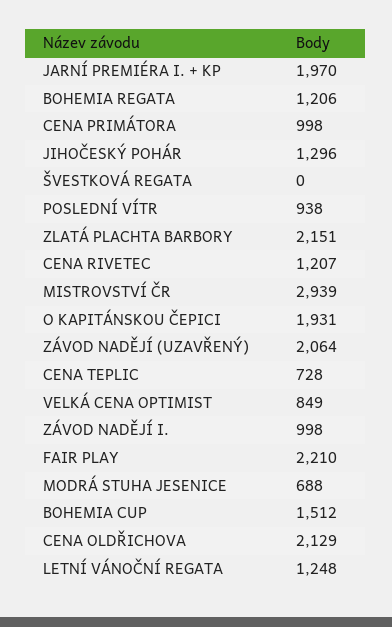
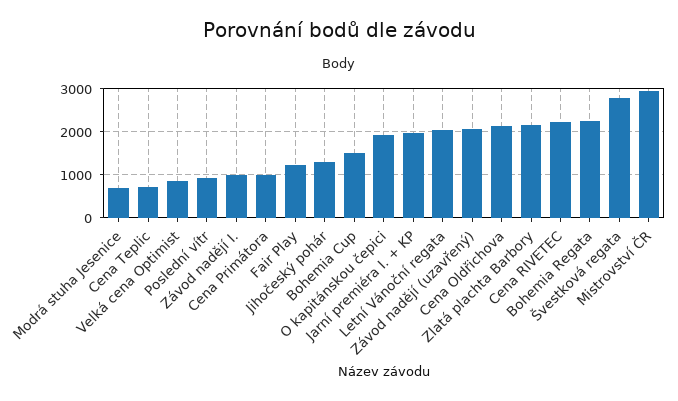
  {
    "JARNÍ PREMIÉRA I. + KP": 1970,
-   "BOHEMIA REGATA": 1206,
+   "BOHEMIA REGATA": 2200,
    "CENA PRIMÁTORA": 998,
    "JIHOČESKÝ POHÁR": 1296,
-   "ŠVESTKOVÁ REGATA": 0,
+   "ŠVESTKOVÁ REGATA": 2800,
    "POSLEDNÍ VÍTR": 938,
    "ZLATÁ PLACHTA BARBORY": 2151,
-   "CENA RIVETEC": 1207,
+   "CENA RIVETEC": 2200,
    "MISTROVSTVÍ ČR": 2939,
    "O KAPITÁNSKOU ČEPICI": 1931,
    "ZÁVOD NADĚJÍ (UZAVŘENÝ)": 2064,
    "CENA TEPLIC": 728,
    "VELKÁ CENA OPTIMIST": 849,
    "ZÁVOD NADĚJÍ I.": 998,
-   "FAIR PLAY": 2210,
+   "FAIR PLAY": 1200,
    "MODRÁ STUHA JESENICE": 688,
    "BOHEMIA CUP": 1512,
    "CENA OLDŘICHOVA": 2129,
-   "LETNÍ VÁNOČNÍ REGATA": 1248
+   "LETNÍ VÁNOČNÍ REGATA": 2000
  }

